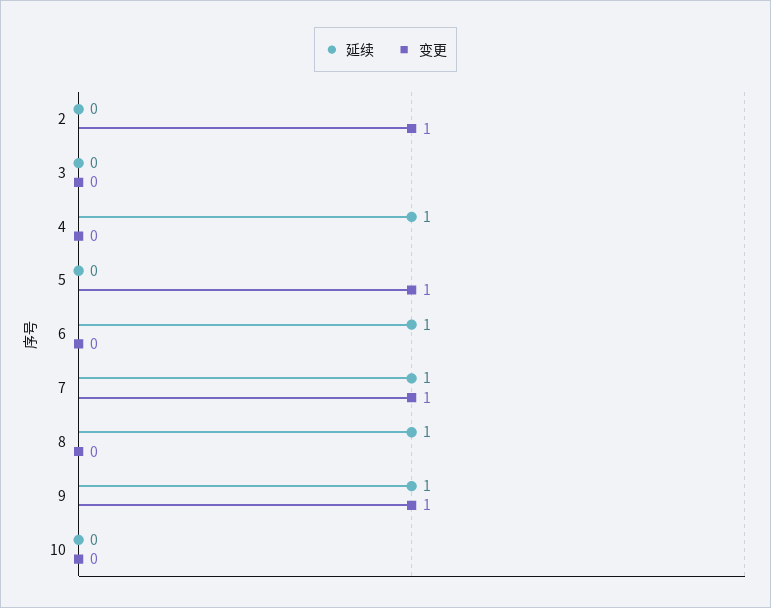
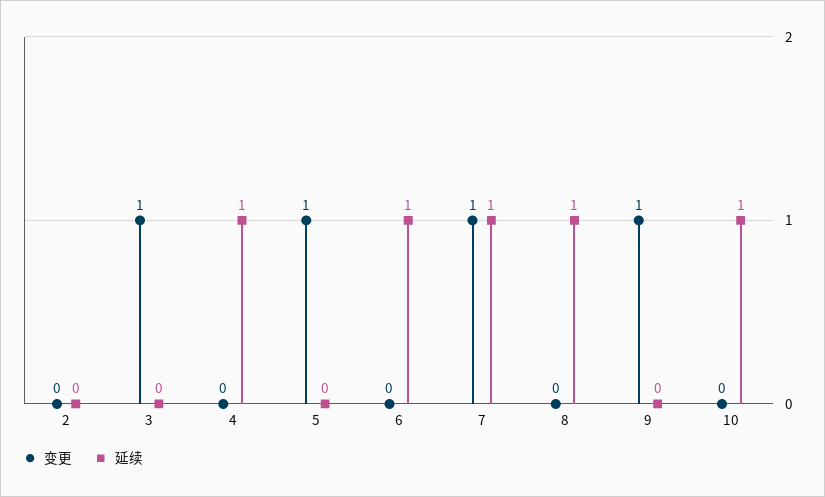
  {
    "延续": {
      "2": 0,
      "3": 0,
      "4": 1,
      "5": 0,
      "6": 1,
      "7": 1,
      "8": 1,
-     "9": 1,
+     "9": 0,
-     "10": 0
+     "10": 1
    },
    "变更": {
-     "2": 1,
+     "2": 0,
-     "3": 0,
+     "3": 1,
      "4": 0,
      "5": 1,
      "6": 0,
      "7": 1,
      "8": 0,
      "9": 1,
      "10": 0
    }
  }

